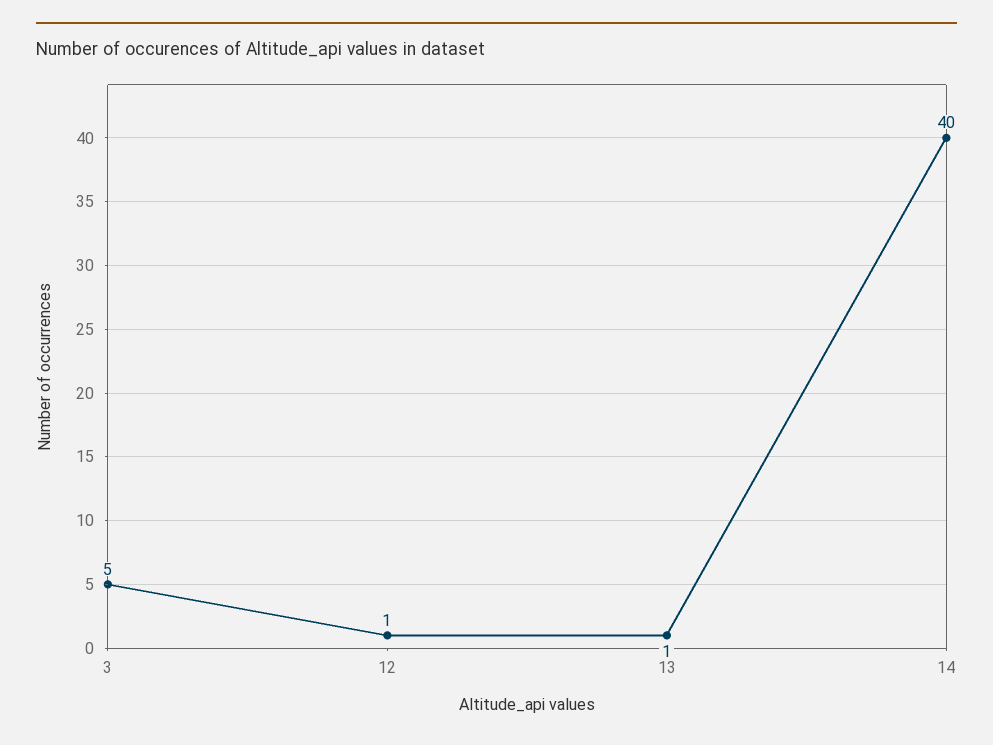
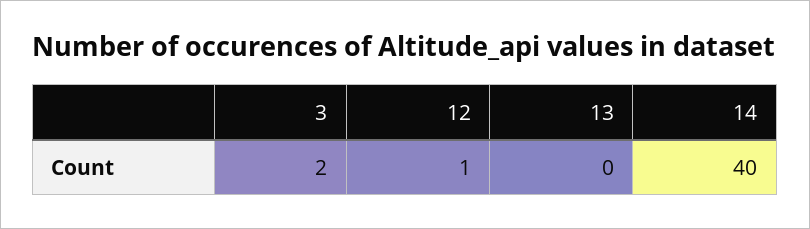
  {
-   "3": 5,
+   "3": 2,
    "12": 1,
-   "13": 1,
+   "13": 0,
    "14": 40
  }

